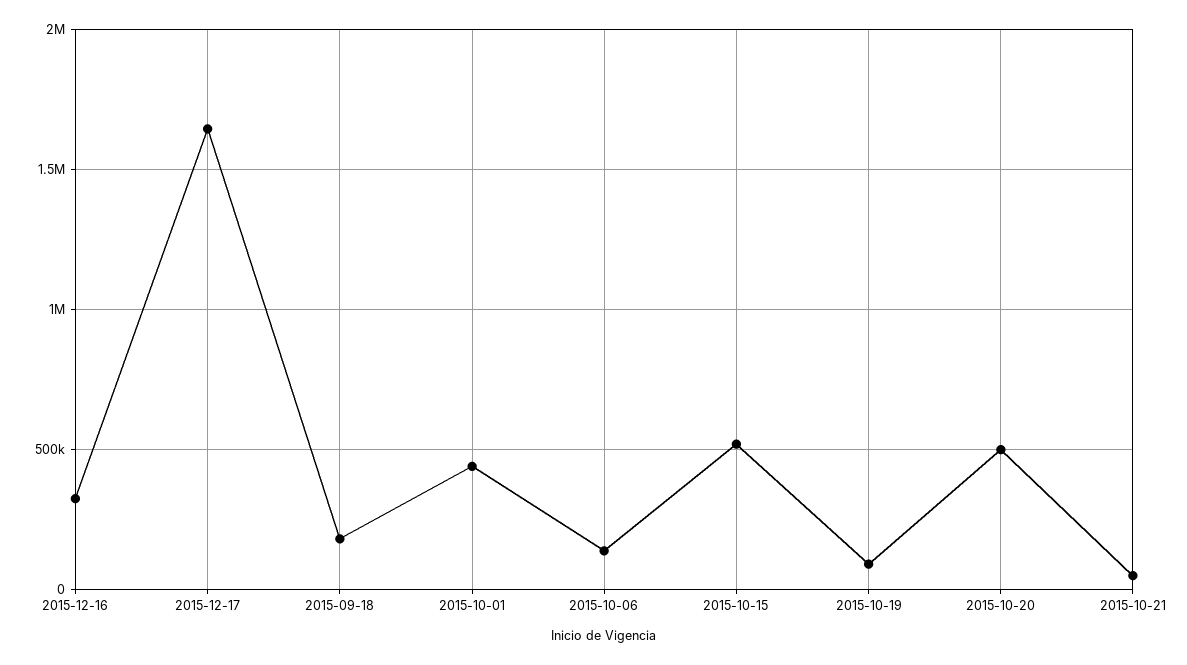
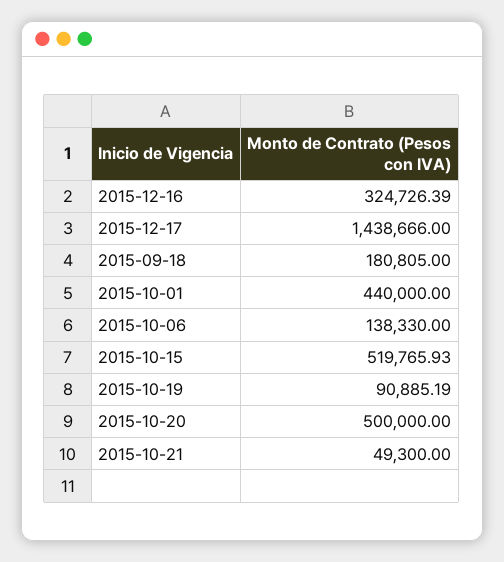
  {
    "2015-12-16": 324726.39,
-   "2015-12-17": 1650000,
+   "2015-12-17": 1438666,
    "2015-09-18": 180805,
    "2015-10-01": 440000,
    "2015-10-06": 138330,
    "2015-10-15": 519765.93,
    "2015-10-19": 90885.19,
    "2015-10-20": 500000,
    "2015-10-21": 49300
  }

